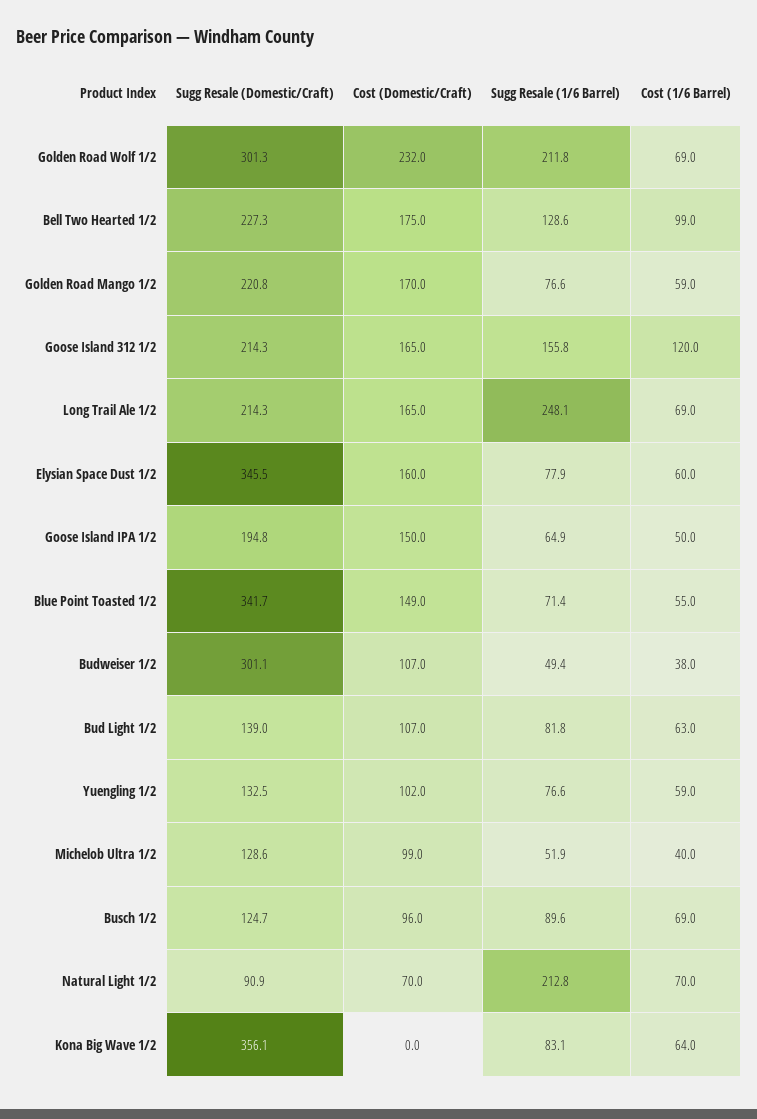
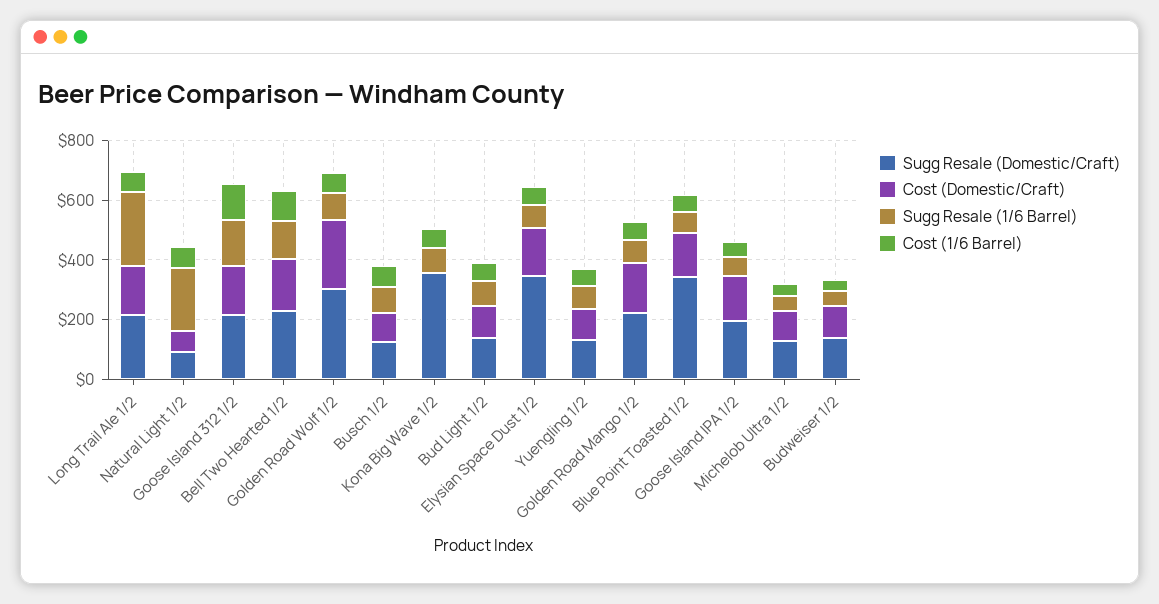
  {
    "Sugg Resale (Domestic/Craft)": {
      "Golden Road Wolf 1/2": 301.3,
      "Bell Two Hearted 1/2": 227.3,
      "Golden Road Mango 1/2": 220.8,
      "Goose Island 312 1/2": 214.3,
      "Long Trail Ale 1/2": 214.3,
      "Elysian Space Dust 1/2": 345.5,
      "Goose Island IPA 1/2": 194.8,
      "Blue Point Toasted 1/2": 341.7,
-     "Budweiser 1/2": 301.1,
+     "Budweiser 1/2": 150,
      "Bud Light 1/2": 139,
      "Yuengling 1/2": 132.5,
      "Michelob Ultra 1/2": 128.6,
      "Busch 1/2": 124.7,
      "Natural Light 1/2": 90.9,
      "Kona Big Wave 1/2": 356.1
    },
    "Cost (Domestic/Craft)": {
      "Golden Road Wolf 1/2": 232,
      "Bell Two Hearted 1/2": 175,
      "Golden Road Mango 1/2": 170,
      "Goose Island 312 1/2": 165,
      "Long Trail Ale 1/2": 165,
      "Elysian Space Dust 1/2": 160,
      "Goose Island IPA 1/2": 150,
      "Blue Point Toasted 1/2": 149,
      "Budweiser 1/2": 107,
      "Bud Light 1/2": 107,
      "Yuengling 1/2": 102,
      "Michelob Ultra 1/2": 99,
      "Busch 1/2": 96,
      "Natural Light 1/2": 70,
      "Kona Big Wave 1/2": 0
    },
    "Sugg Resale (1/6 Barrel)": {
-     "Golden Road Wolf 1/2": 211.8,
+     "Golden Road Wolf 1/2": 100,
      "Bell Two Hearted 1/2": 128.6,
      "Golden Road Mango 1/2": 76.6,
      "Goose Island 312 1/2": 155.8,
      "Long Trail Ale 1/2": 248.1,
      "Elysian Space Dust 1/2": 77.9,
      "Goose Island IPA 1/2": 64.9,
      "Blue Point Toasted 1/2": 71.4,
      "Budweiser 1/2": 49.4,
      "Bud Light 1/2": 81.8,
      "Yuengling 1/2": 76.6,
      "Michelob Ultra 1/2": 51.9,
      "Busch 1/2": 89.6,
      "Natural Light 1/2": 212.8,
      "Kona Big Wave 1/2": 83.1
    },
    "Cost (1/6 Barrel)": {
      "Golden Road Wolf 1/2": 69,
      "Bell Two Hearted 1/2": 99,
      "Golden Road Mango 1/2": 59,
      "Goose Island 312 1/2": 120,
      "Long Trail Ale 1/2": 69,
      "Elysian Space Dust 1/2": 60,
      "Goose Island IPA 1/2": 50,
      "Blue Point Toasted 1/2": 55,
      "Budweiser 1/2": 38,
      "Bud Light 1/2": 63,
      "Yuengling 1/2": 59,
      "Michelob Ultra 1/2": 40,
      "Busch 1/2": 69,
      "Natural Light 1/2": 70,
      "Kona Big Wave 1/2": 64
    }
  }

